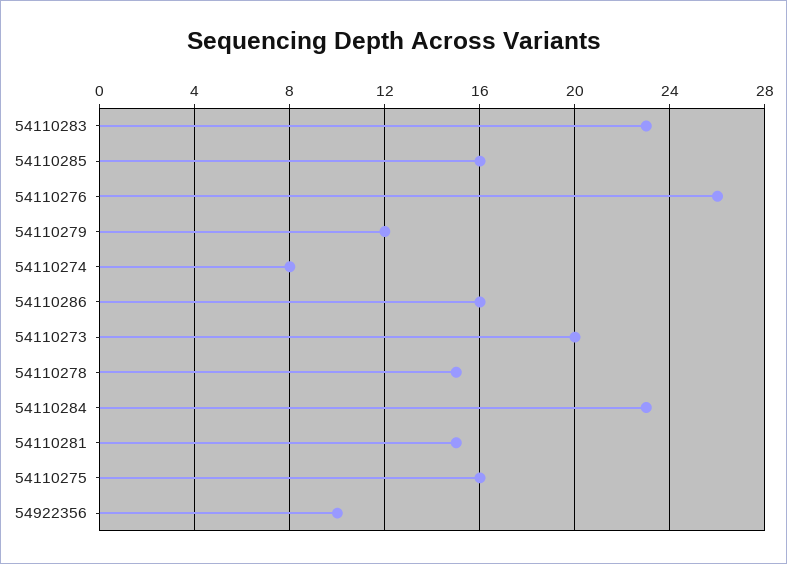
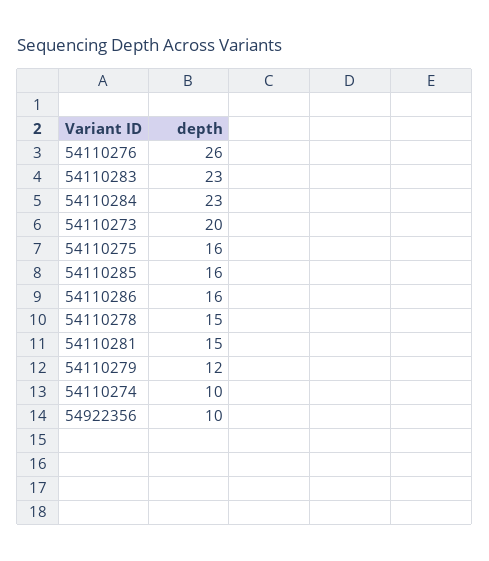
  {
    "54110283": 23,
    "54110285": 16,
    "54110276": 26,
    "54110279": 12,
-   "54110274": 8,
+   "54110274": 10,
    "54110286": 16,
    "54110273": 20,
    "54110278": 15,
    "54110284": 23,
    "54110281": 15,
    "54110275": 16,
    "54922356": 10
  }

